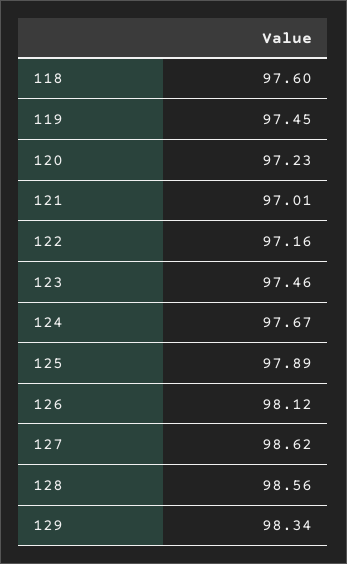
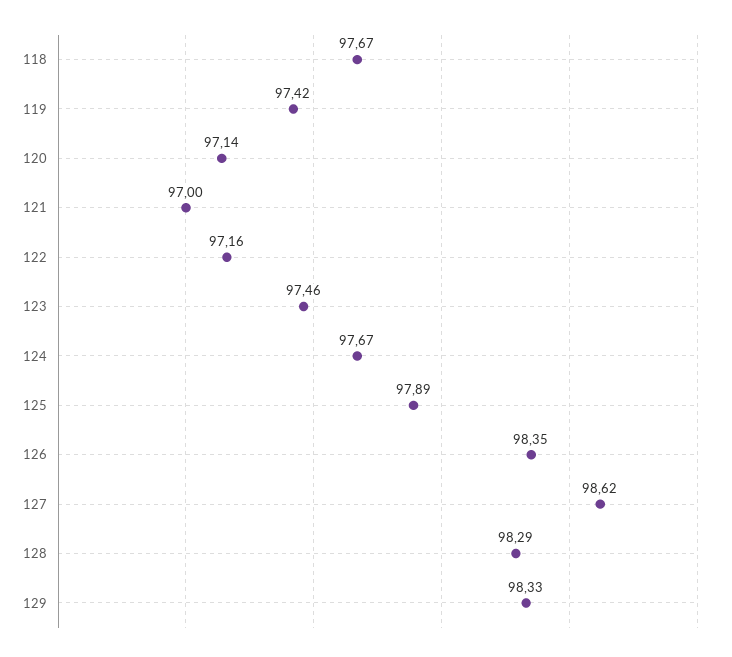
  {
-   "118": 97.6,
+   "118": 97.67,
-   "119": 97.45,
+   "119": 97.42,
-   "120": 97.23,
+   "120": 97.14,
-   "121": 97.01,
+   "121": 97,
    "122": 97.16,
    "123": 97.46,
    "124": 97.67,
    "125": 97.89,
-   "126": 98.12,
+   "126": 98.35,
    "127": 98.62,
-   "128": 98.56,
+   "128": 98.29,
-   "129": 98.34
+   "129": 98.33
  }

